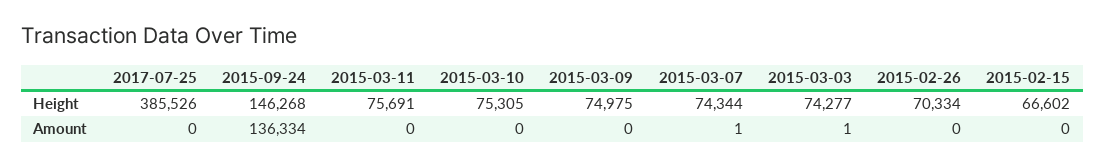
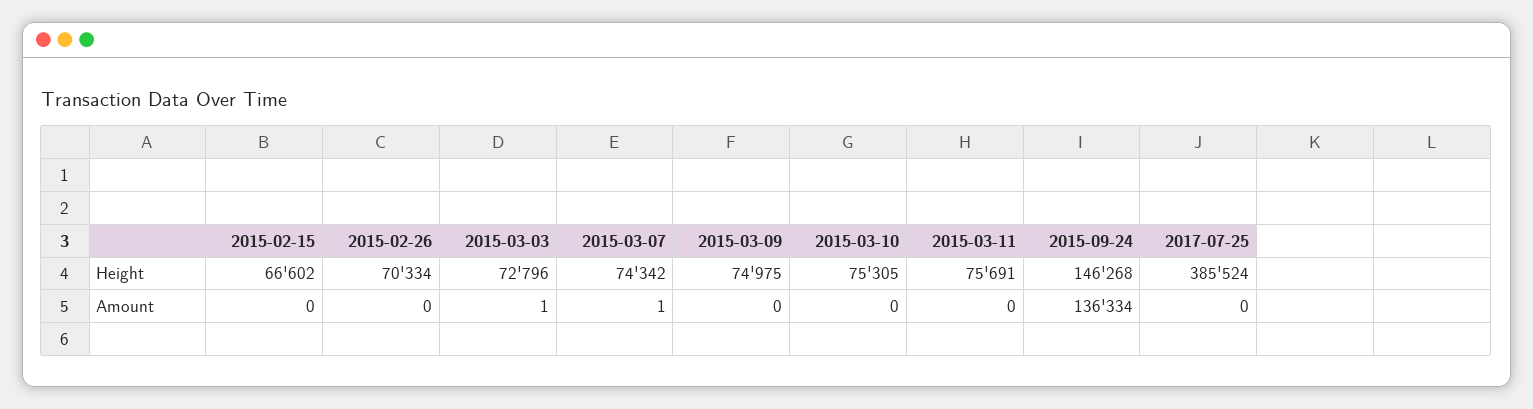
  {
    "2017-07-25": {
-     "Height": 385526,
+     "Height": 385524,
      "Amount": 0
    },
    "2015-09-24": {
      "Height": 146268,
      "Amount": 136334
    },
    "2015-03-11": {
      "Height": 75691,
      "Amount": 0
    },
    "2015-03-10": {
      "Height": 75305,
      "Amount": 0
    },
    "2015-03-09": {
      "Height": 74975,
      "Amount": 0
    },
    "2015-03-07": {
-     "Height": 74344,
+     "Height": 74342,
      "Amount": 1
    },
    "2015-03-03": {
-     "Height": 74277,
+     "Height": 72796,
      "Amount": 1
    },
    "2015-02-26": {
      "Height": 70334,
      "Amount": 0
    },
    "2015-02-15": {
      "Height": 66602,
      "Amount": 0
    }
  }

